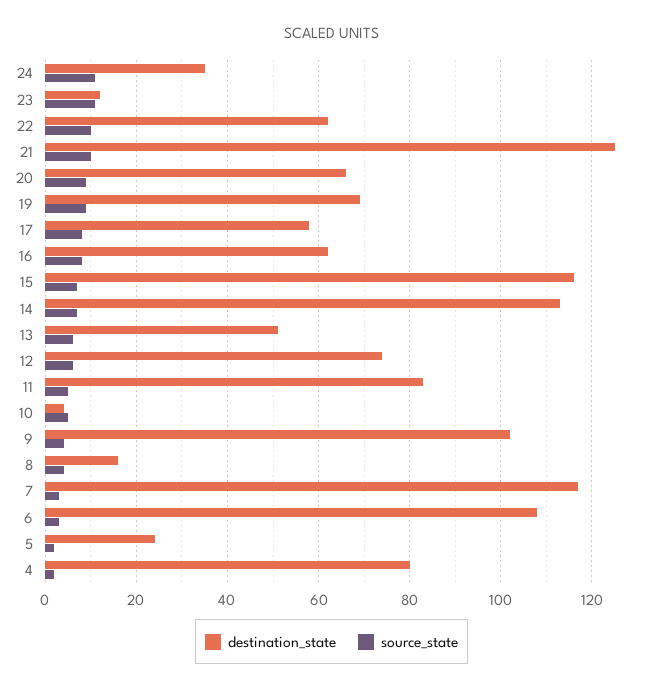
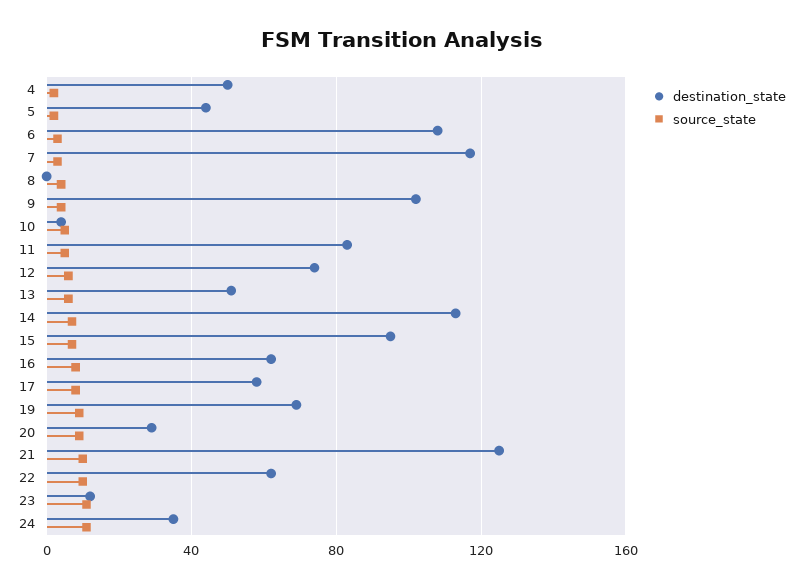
  {
    "destination_state": {
      "24": 35,
      "23": 10,
      "22": 60,
      "21": 125,
-     "20": 65,
+     "20": 30,
      "19": 70,
      "17": 60,
      "16": 60,
-     "15": 115,
+     "15": 95,
      "14": 115,
      "13": 50,
      "12": 75,
      "11": 85,
      "10": 5,
      "9": 100,
-     "8": 15,
+     "8": 0,
      "7": 115,
      "6": 110,
-     "5": 25,
+     "5": 45,
-     "4": 80
+     "4": 50
    },
    "source_state": {
      "24": 10,
      "23": 10,
      "22": 10,
      "21": 10,
      "20": 10,
      "19": 10,
      "17": 10,
      "16": 10,
      "15": 5,
      "14": 5,
      "13": 5,
      "12": 5,
      "11": 5,
      "10": 5,
      "9": 5,
      "8": 5,
      "7": 5,
      "6": 5,
      "5": 0,
      "4": 0
    }
  }

